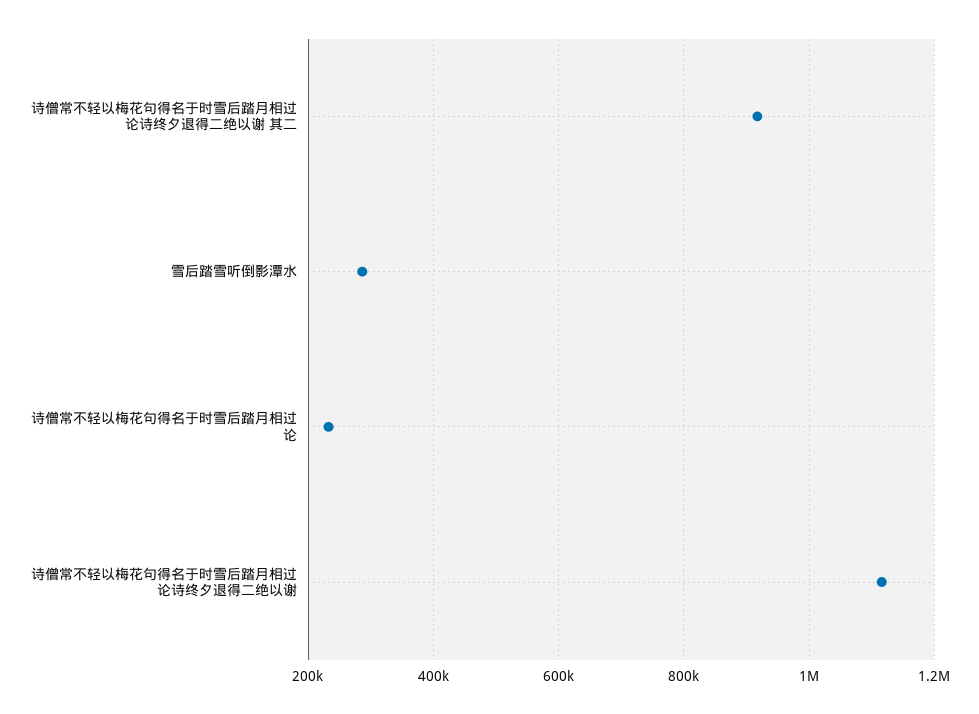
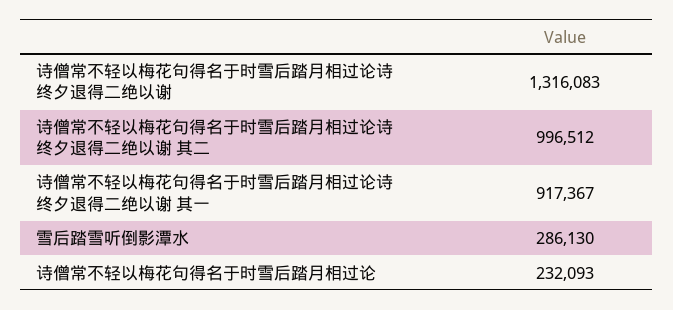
  {
-   "诗僧常不轻以梅花句得名于时雪后踏月相过论诗终夕退得二绝以谢 其二": 920000,
+   "诗僧常不轻以梅花句得名于时雪后踏月相过论诗终夕退得二绝以谢 其二": 996512,
    "雪后踏雪听倒影潭水": 286130,
    "诗僧常不轻以梅花句得名于时雪后踏月相过论": 232093,
-   "诗僧常不轻以梅花句得名于时雪后踏月相过论诗终夕退得二绝以谢": 1120000
+   "诗僧常不轻以梅花句得名于时雪后踏月相过论诗终夕退得二绝以谢": 1316083,
+   "诗僧常不轻以梅花句得名于时雪后踏月相过论诗终夕退得二绝以谢 其一": 917367
  }

